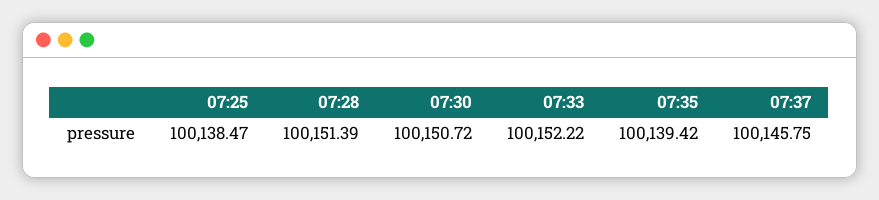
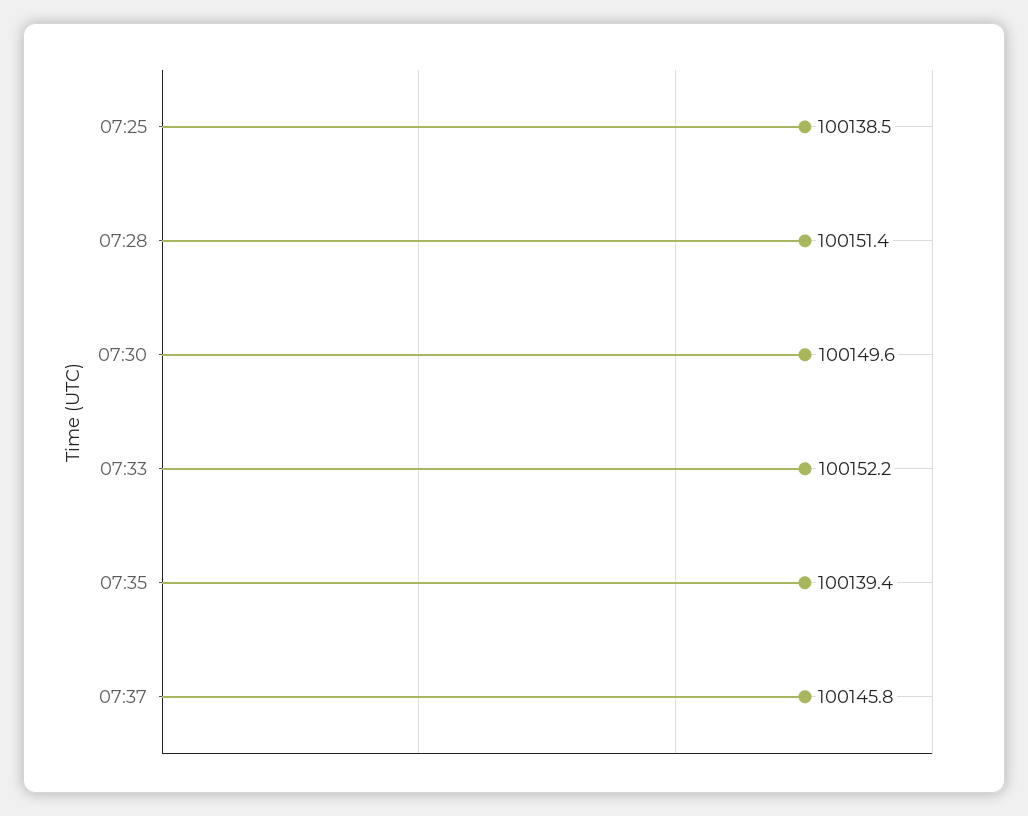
  {
    "07:25": 100138.47,
    "07:28": 100151.39,
-   "07:30": 100150.72,
+   "07:30": 100149.6,
    "07:33": 100152.22,
    "07:35": 100139.42,
    "07:37": 100145.75
  }

